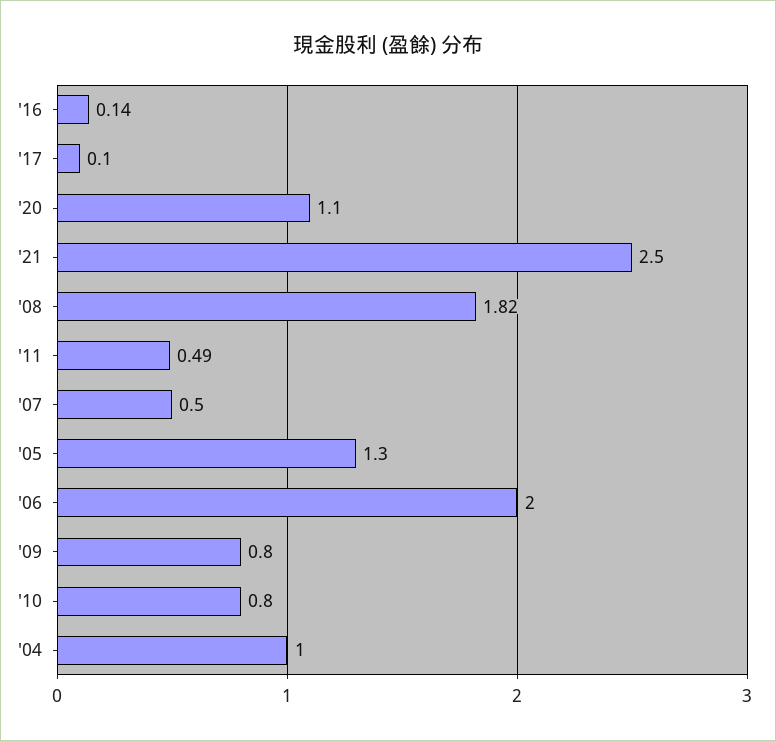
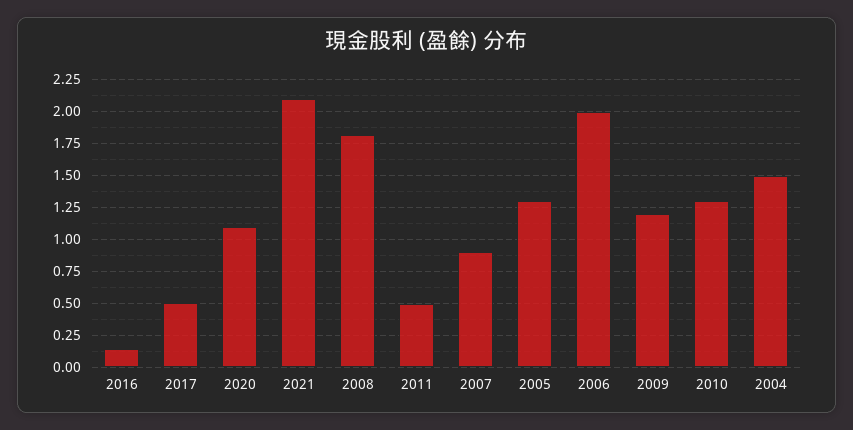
  {
    "'16": 0.14,
-   "'17": 0.1,
+   "'17": 0.5,
    "'20": 1.1,
-   "'21": 2.5,
+   "'21": 2.1,
    "'08": 1.82,
    "'11": 0.49,
-   "'07": 0.5,
+   "'07": 0.9,
    "'05": 1.3,
    "'06": 2,
-   "'09": 0.8,
+   "'09": 1.2,
-   "'10": 0.8,
+   "'10": 1.3,
-   "'04": 1
+   "'04": 1.5
  }

